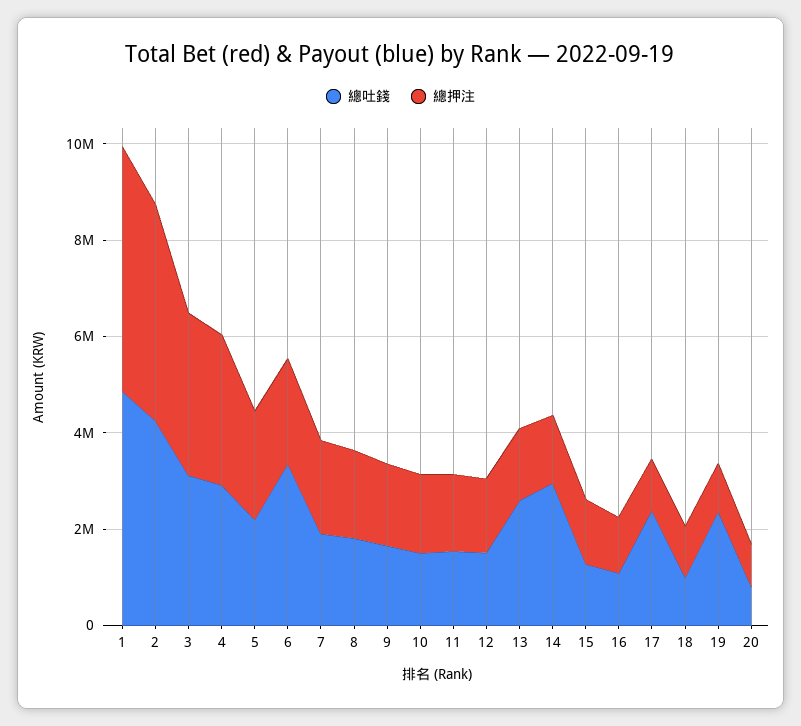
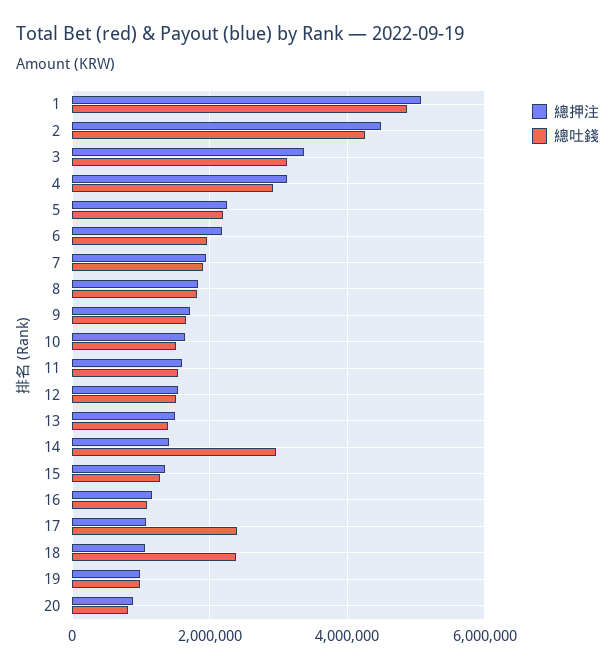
  {
    "總吐錢": {
      "1": 4800000,
      "2": 4200000,
      "3": 3200000,
      "4": 3000000,
      "5": 2200000,
-     "6": 3500000,
+     "6": 2000000,
      "7": 2000000,
      "8": 1800000,
      "9": 1600000,
      "10": 1600000,
      "11": 1600000,
      "12": 1600000,
-     "13": 2500000,
+     "13": 1400000,
      "14": 3000000,
      "15": 1200000,
      "16": 1000000,
      "17": 2400000,
-     "18": 1000000,
+     "18": 2400000,
-     "19": 2500000,
+     "19": 1000000,
      "20": 800000
    },
    "總押注": {
      "1": 5000000,
      "2": 4400000,
      "3": 3400000,
      "4": 3200000,
      "5": 2200000,
      "6": 2200000,
      "7": 2000000,
      "8": 1800000,
      "9": 1800000,
      "10": 1600000,
      "11": 1600000,
      "12": 1600000,
      "13": 1400000,
      "14": 1400000,
      "15": 1400000,
      "16": 1200000,
      "17": 1000000,
      "18": 1000000,
      "19": 1000000,
      "20": 800000
    }
  }

